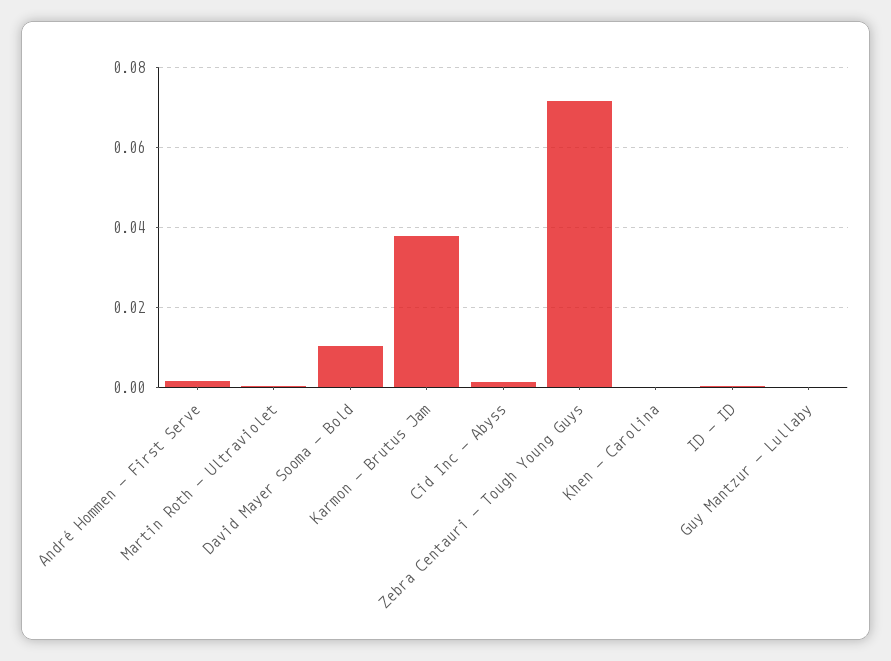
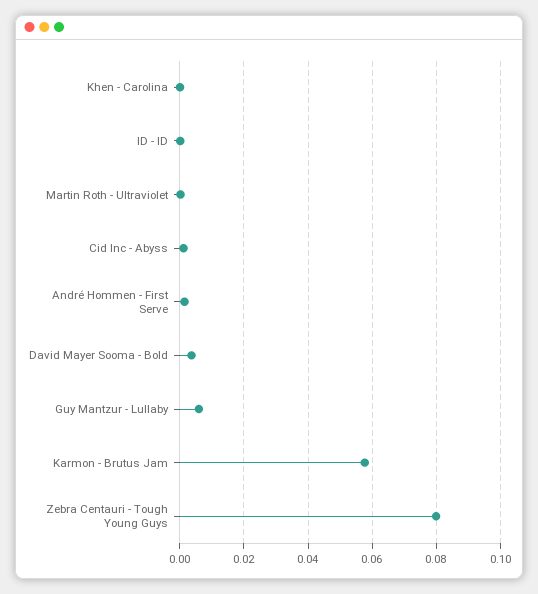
  {
    "André Hommen - First Serve": 0.002,
    "Martin Roth - Ultraviolet": 0,
-   "David Mayer Sooma - Bold": 0.01,
+   "David Mayer Sooma - Bold": 0.004,
-   "Karmon - Brutus Jam": 0.038,
+   "Karmon - Brutus Jam": 0.058,
    "Cid Inc - Abyss": 0.002,
-   "Zebra Centauri - Tough Young Guys": 0.072,
+   "Zebra Centauri - Tough Young Guys": 0.08,
    "Khen - Carolina": 0,
    "ID - ID": 0,
-   "Guy Mantzur - Lullaby": 0
+   "Guy Mantzur - Lullaby": 0.006
  }

